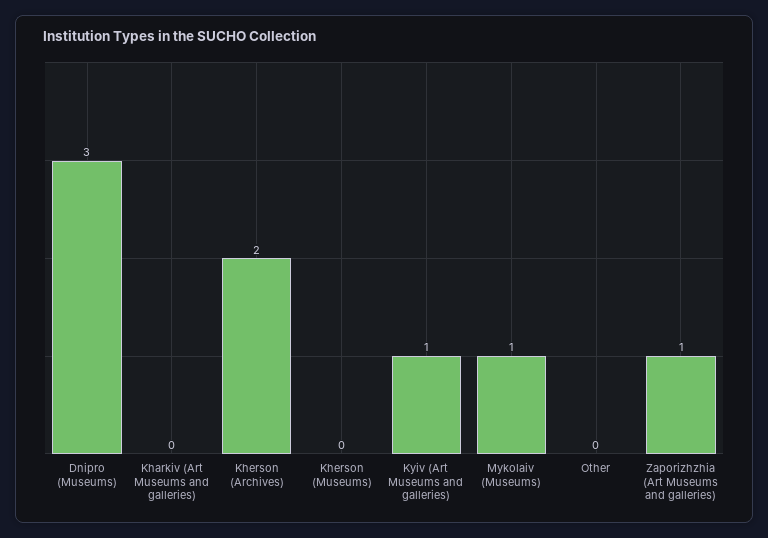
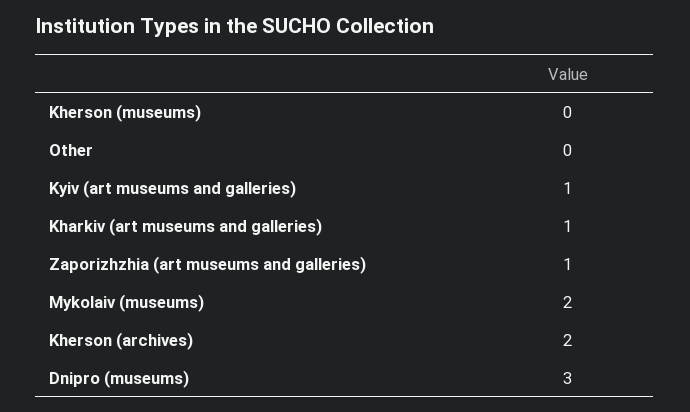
  {
    "Dnipro (Museums)": 3,
-   "Kharkiv (Art Museums and galleries)": 0,
+   "Kharkiv (Art Museums and galleries)": 1,
    "Kherson (Archives)": 2,
    "Kherson (Museums)": 0,
    "Kyiv (Art Museums and galleries)": 1,
-   "Mykolaiv (Museums)": 1,
+   "Mykolaiv (Museums)": 2,
    "Other": 0,
    "Zaporizhzhia (Art Museums and galleries)": 1
  }

